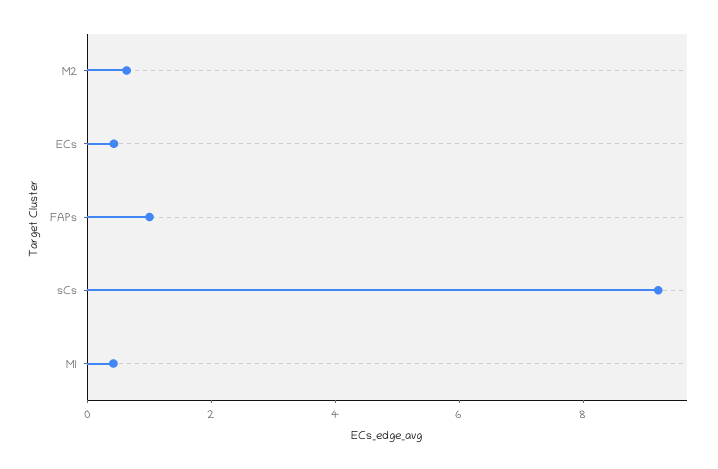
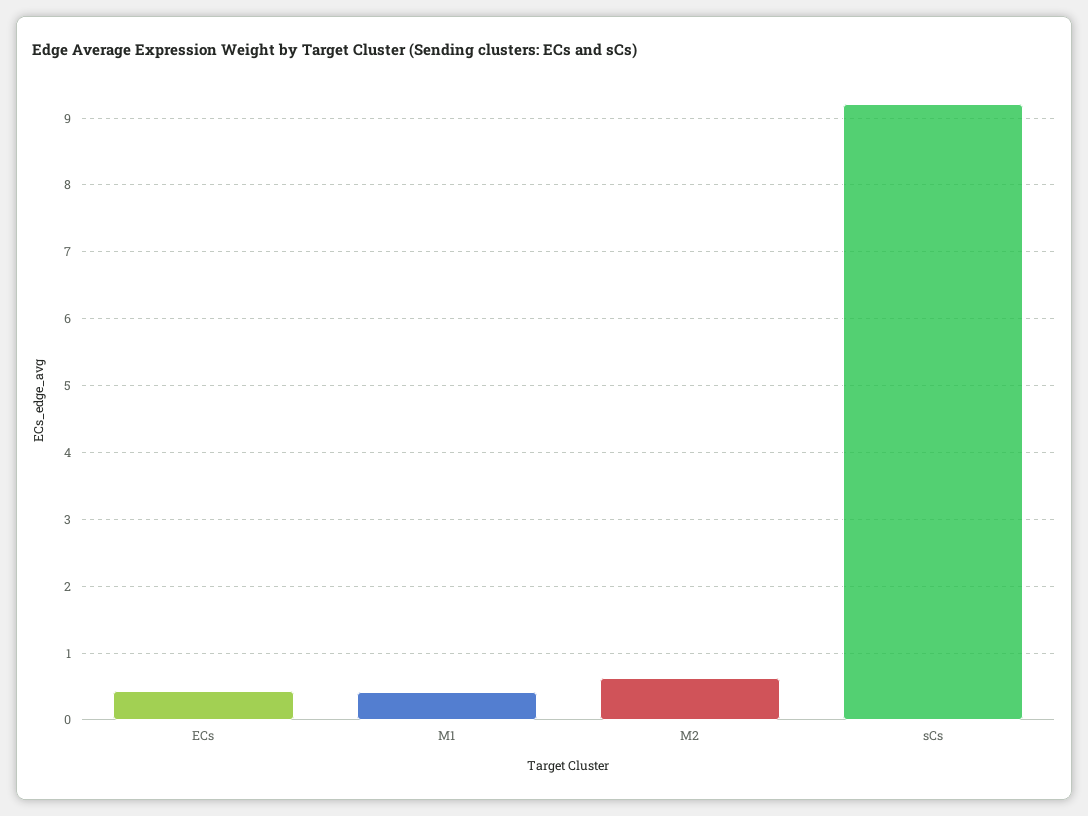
  {
    "M2": 0.6,
    "ECs": 0.4,
-   "FAPs": 1,
    "sCs": 9.2,
    "M1": 0.4
  }

